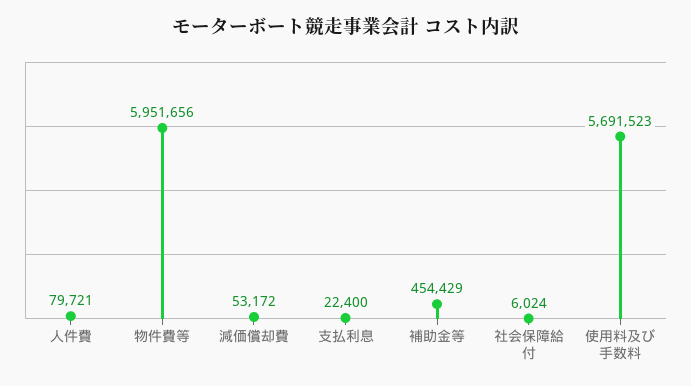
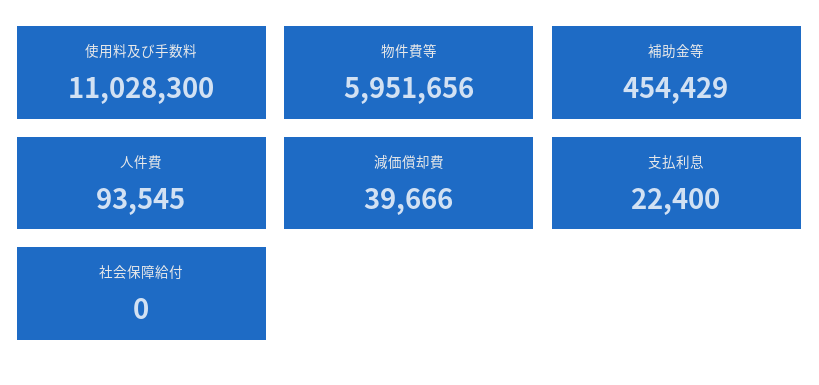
  {
-   "人件費": 79721,
+   "人件費": 93545,
    "物件費等": 5951656,
-   "減価償却費": 53172,
+   "減価償却費": 39666,
    "支払利息": 22400,
    "補助金等": 454429,
-   "社会保障給付": 6024,
+   "社会保障給付": 0,
-   "使用料及び手数料": 5691523
+   "使用料及び手数料": 11028300
  }

